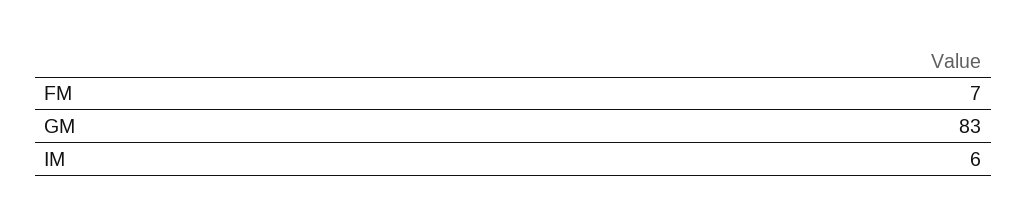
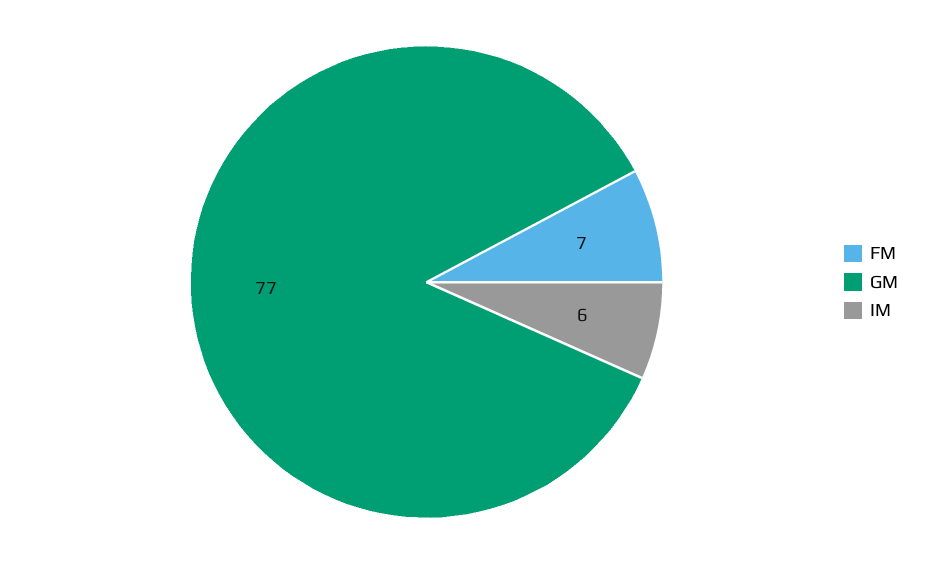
  {
    "FM": 7,
-   "GM": 83,
+   "GM": 77,
    "IM": 6
  }

